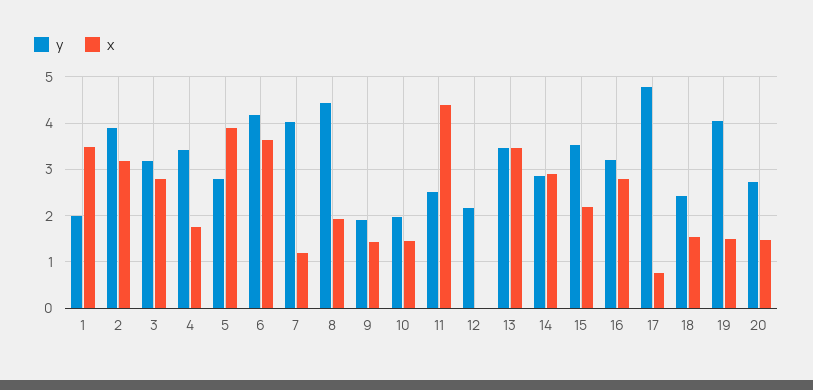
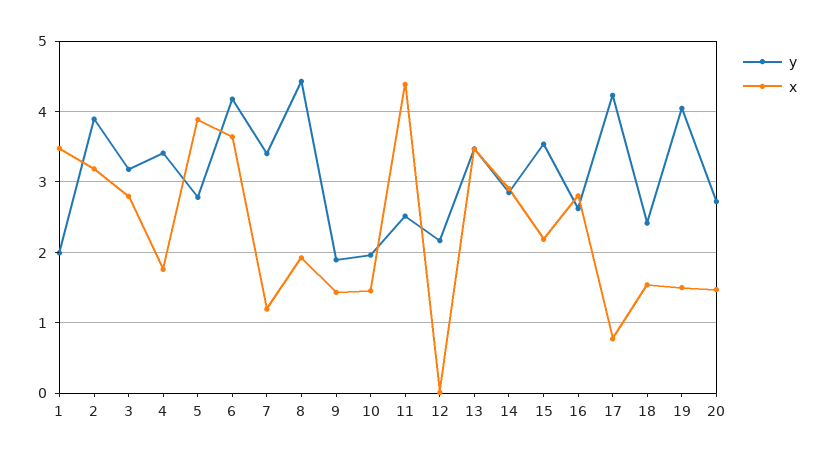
  {
    "y": {
      "1": 2,
      "2": 3.9,
      "3": 3.2,
      "4": 3.4,
      "5": 2.8,
      "6": 4.2,
-     "7": 4,
+     "7": 3.4,
      "8": 4.4,
      "9": 1.9,
      "10": 2,
      "11": 2.5,
      "12": 2.2,
      "13": 3.5,
      "14": 2.8,
      "15": 3.5,
-     "16": 3.2,
+     "16": 2.6,
-     "17": 4.8,
+     "17": 4.2,
      "18": 2.4,
      "19": 4,
      "20": 2.7
    },
    "x": {
      "1": 3.5,
      "2": 3.2,
      "3": 2.8,
      "4": 1.8,
      "5": 3.9,
      "6": 3.6,
      "7": 1.2,
      "8": 1.9,
      "9": 1.4,
      "10": 1.5,
      "11": 4.4,
      "12": 0,
      "13": 3.5,
      "14": 2.9,
      "15": 2.2,
      "16": 2.8,
      "17": 0.8,
      "18": 1.5,
      "19": 1.5,
      "20": 1.5
    }
  }

